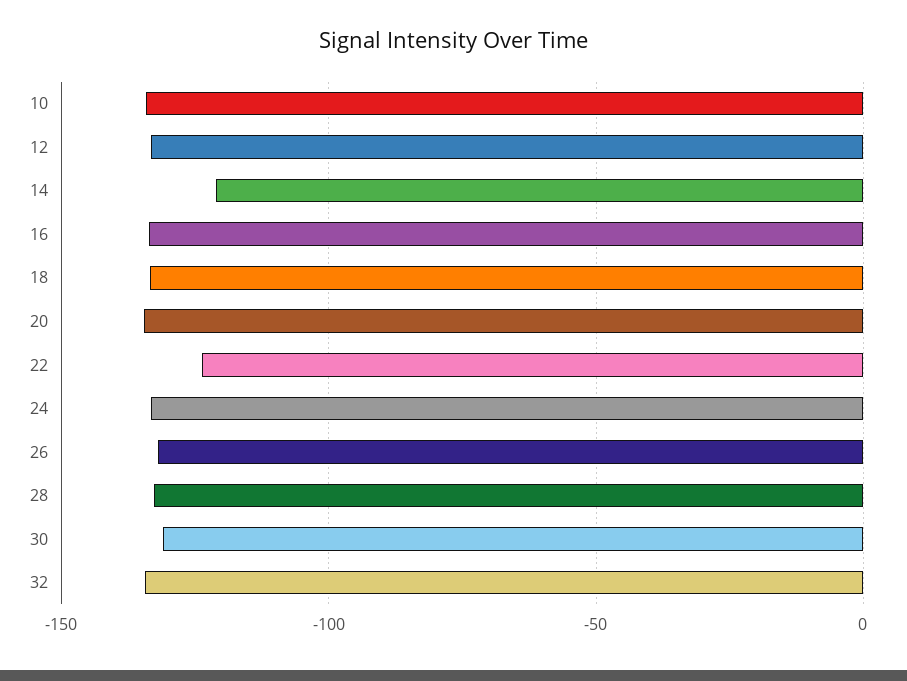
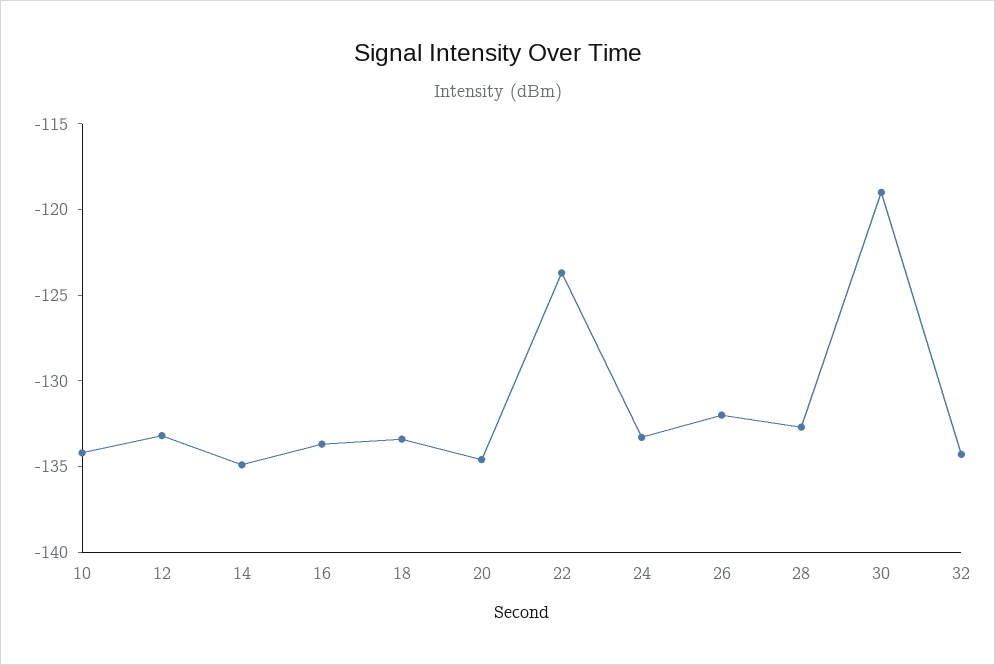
  {
    "10": -134,
    "12": -133,
-   "14": -120,
+   "14": -135,
    "16": -134,
    "18": -133,
    "20": -135,
    "22": -124,
    "24": -133,
    "26": -132,
    "28": -133,
-   "30": -130,
+   "30": -119,
    "32": -134
  }

